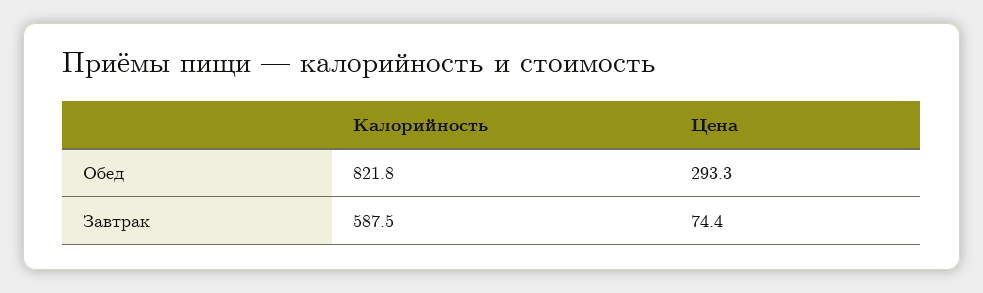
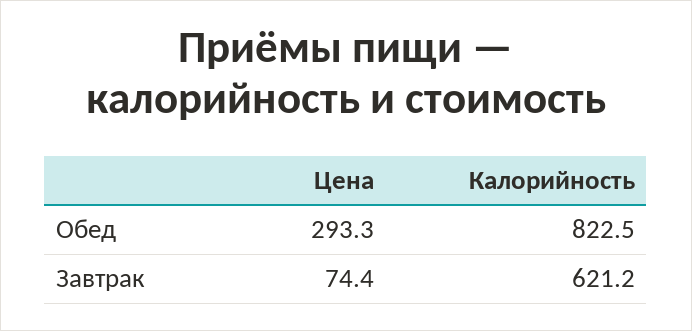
  {
    "Калорийность": {
-     "Обед": 821.8,
+     "Обед": 822.5,
-     "Завтрак": 587.5
+     "Завтрак": 621.2
    },
    "Цена": {
      "Обед": 293.3,
      "Завтрак": 74.4
    }
  }

